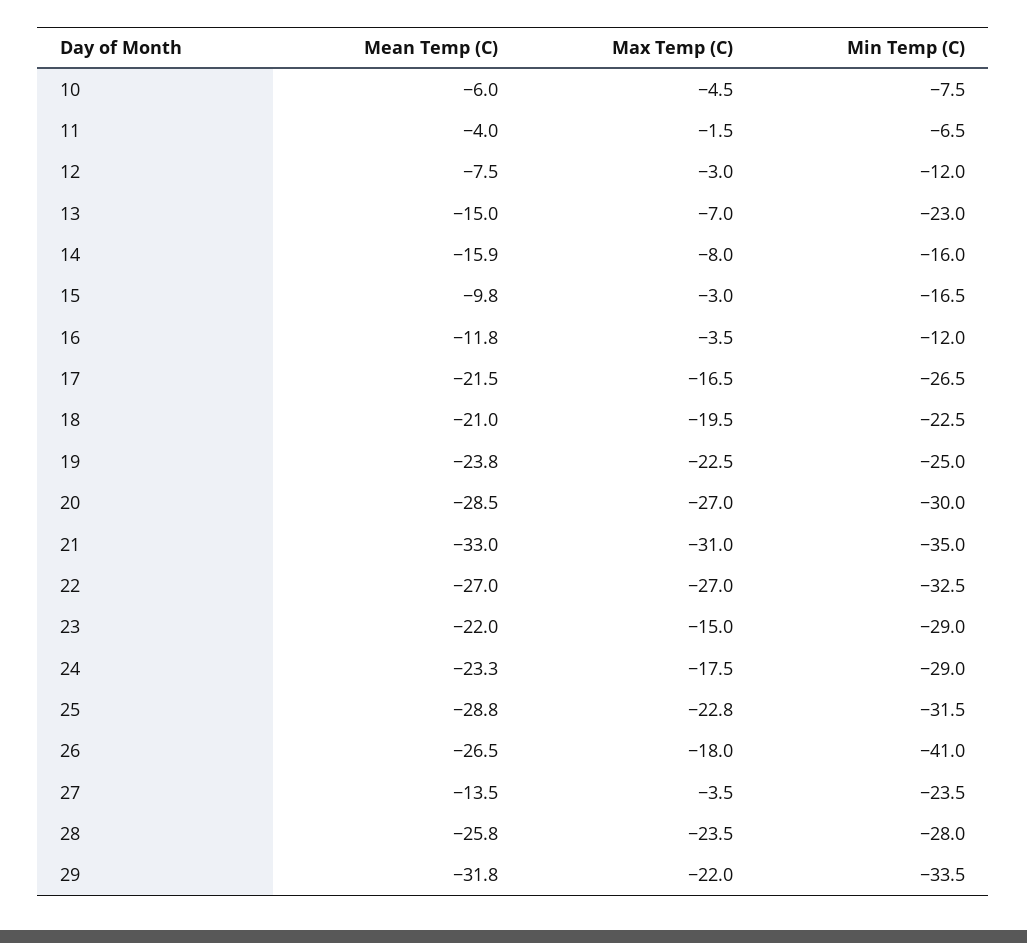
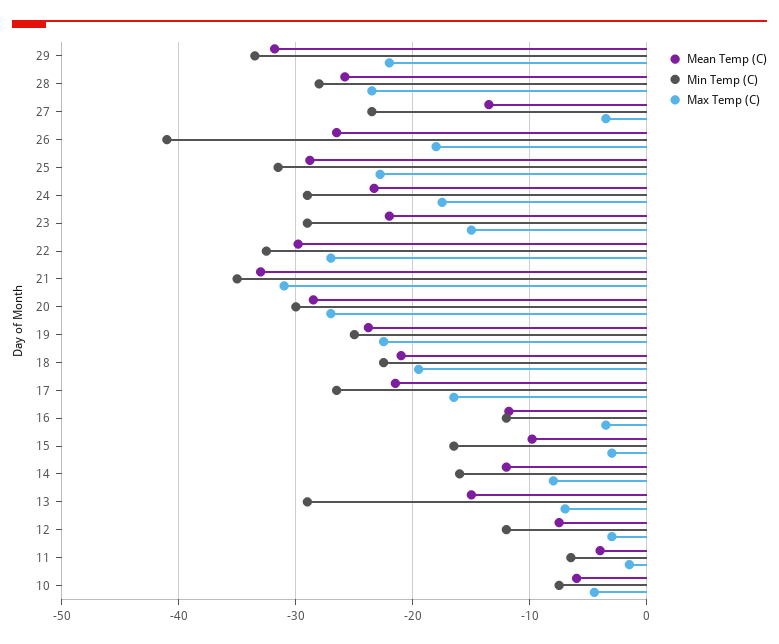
  {
    "Mean Temp (C)": {
      "10": -6,
      "11": -4,
      "12": -7.5,
      "13": -15,
-     "14": -15.9,
+     "14": -12,
      "15": -9.8,
      "16": -11.8,
      "17": -21.5,
      "18": -21,
      "19": -23.8,
      "20": -28.5,
      "21": -33,
-     "22": -27,
+     "22": -30,
      "23": -22,
      "24": -23.3,
      "25": -28.8,
      "26": -26.5,
      "27": -13.5,
      "28": -25.8,
      "29": -31.8
    },
    "Max Temp (C)": {
      "10": -4.5,
      "11": -1.5,
      "12": -3,
      "13": -7,
      "14": -8,
      "15": -3,
      "16": -3.5,
      "17": -16.5,
      "18": -19.5,
      "19": -22.5,
      "20": -27,
      "21": -31,
      "22": -27,
      "23": -15,
      "24": -17.5,
      "25": -22.8,
      "26": -18,
      "27": -3.5,
      "28": -23.5,
      "29": -22
    },
    "Min Temp (C)": {
      "10": -7.5,
      "11": -6.5,
      "12": -12,
-     "13": -23,
+     "13": -29,
      "14": -16,
      "15": -16.5,
      "16": -12,
      "17": -26.5,
      "18": -22.5,
      "19": -25,
      "20": -30,
      "21": -35,
      "22": -32.5,
      "23": -29,
      "24": -29,
      "25": -31.5,
      "26": -41,
      "27": -23.5,
      "28": -28,
      "29": -33.5
    }
  }

